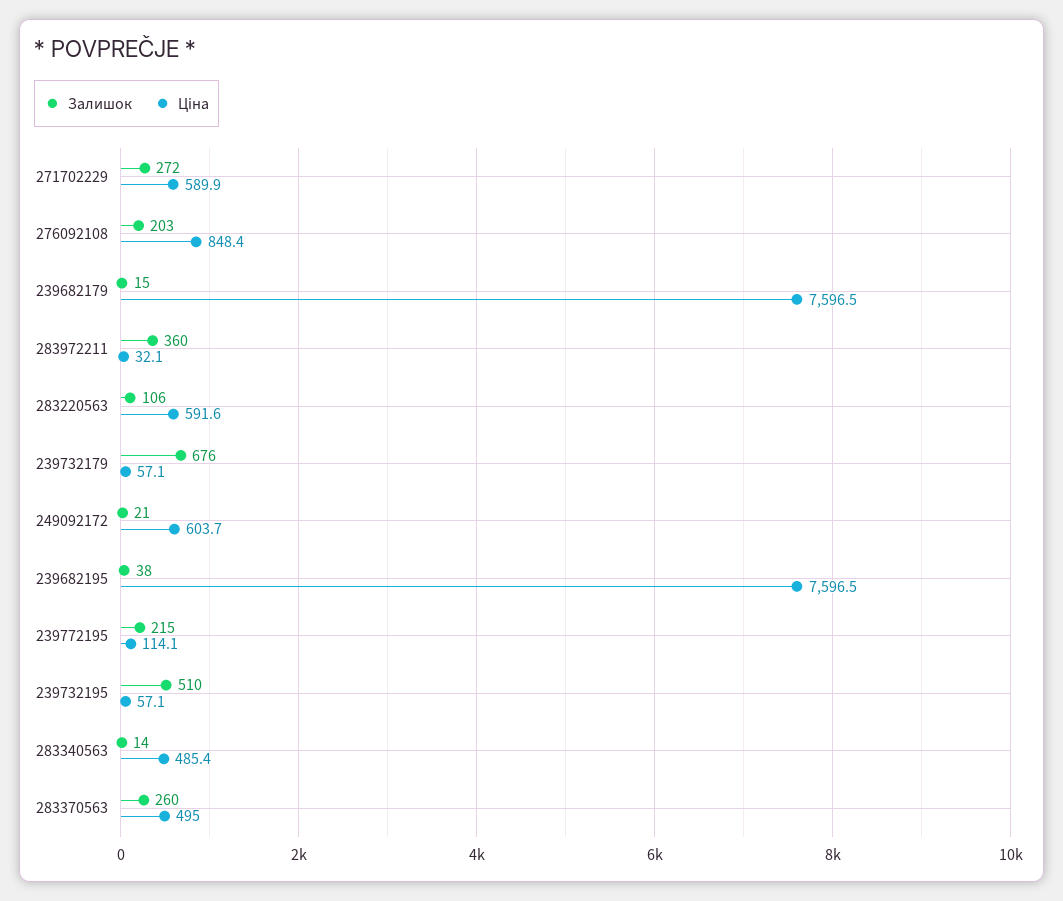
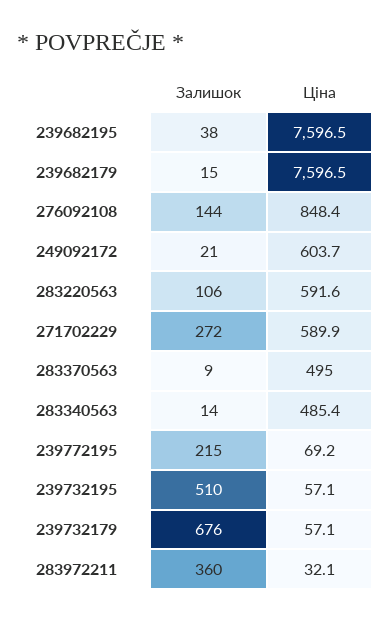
  {
    "Залишок": {
      "271702229": 272,
-     "276092108": 203,
+     "276092108": 144,
      "239682179": 15,
      "283972211": 360,
      "283220563": 106,
      "239732179": 676,
      "249092172": 21,
      "239682195": 38,
      "239772195": 215,
      "239732195": 510,
      "283340563": 14,
-     "283370563": 260
+     "283370563": 9
    },
    "Ціна": {
      "271702229": 589.9,
      "276092108": 848.4,
      "239682179": 7596.5,
      "283972211": 32.1,
      "283220563": 591.6,
      "239732179": 57.1,
      "249092172": 603.7,
      "239682195": 7596.5,
-     "239772195": 114.1,
+     "239772195": 69.2,
      "239732195": 57.1,
      "283340563": 485.4,
      "283370563": 495
    }
  }

